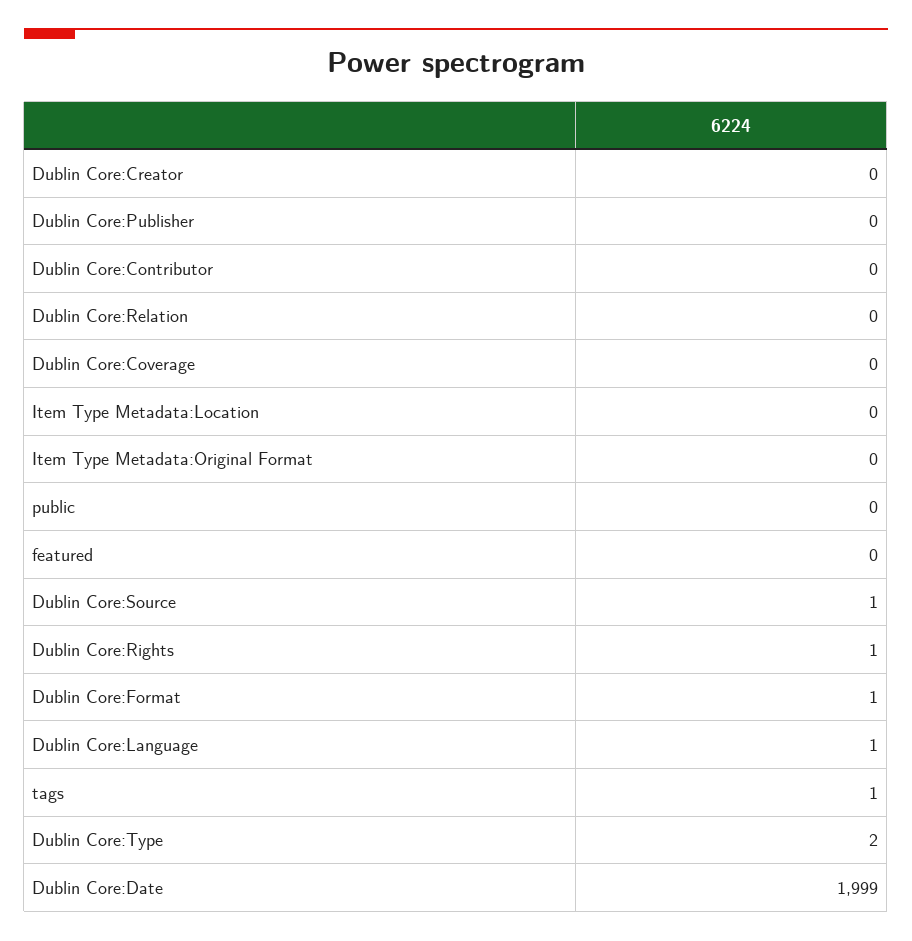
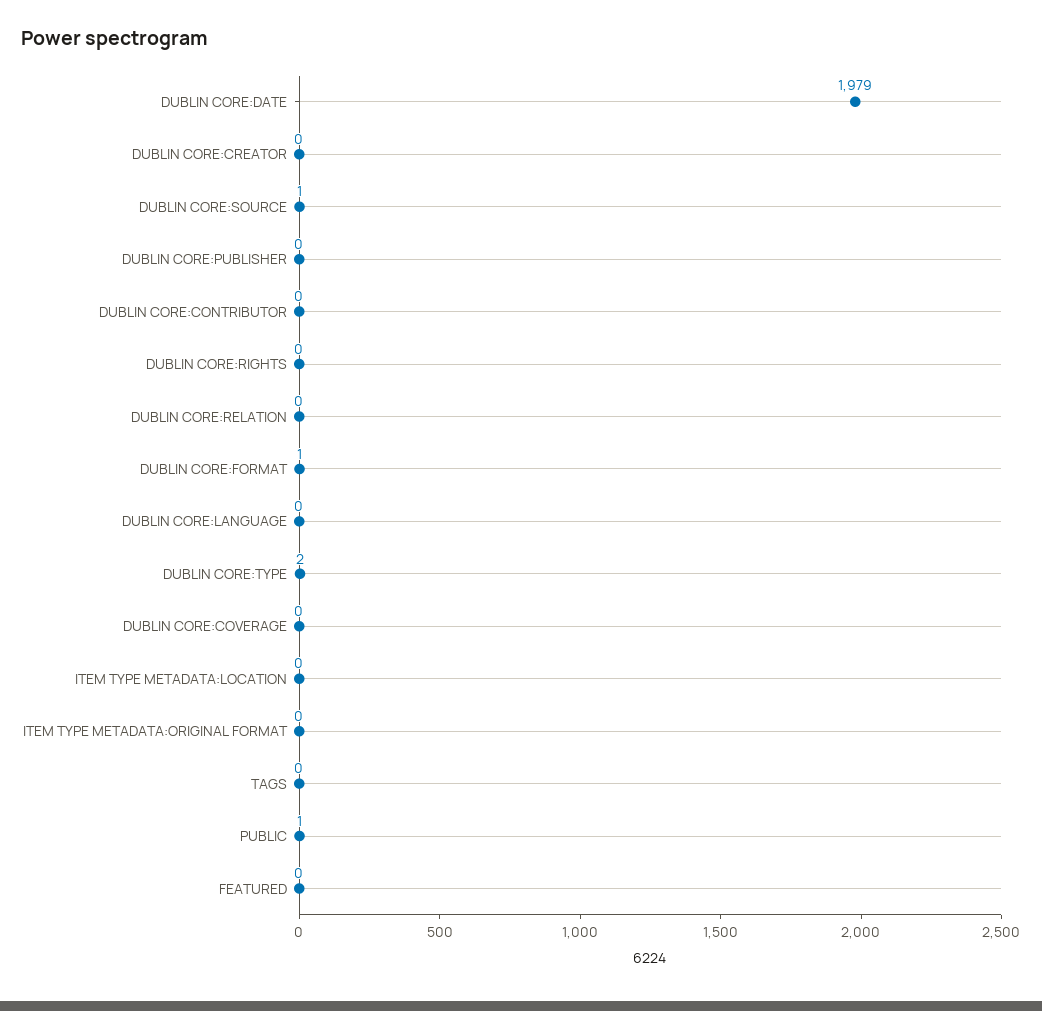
  {
    "Dublin Core:Creator": 0,
    "Dublin Core:Publisher": 0,
    "Dublin Core:Contributor": 0,
    "Dublin Core:Relation": 0,
    "Dublin Core:Coverage": 0,
    "Item Type Metadata:Location": 0,
    "Item Type Metadata:Original Format": 0,
-   "public": 0,
+   "public": 1,
    "featured": 0,
    "Dublin Core:Source": 1,
-   "Dublin Core:Rights": 1,
+   "Dublin Core:Rights": 0,
    "Dublin Core:Format": 1,
-   "Dublin Core:Language": 1,
+   "Dublin Core:Language": 0,
-   "tags": 1,
+   "tags": 0,
    "Dublin Core:Type": 2,
-   "Dublin Core:Date": 1999
+   "Dublin Core:Date": 1979
  }

